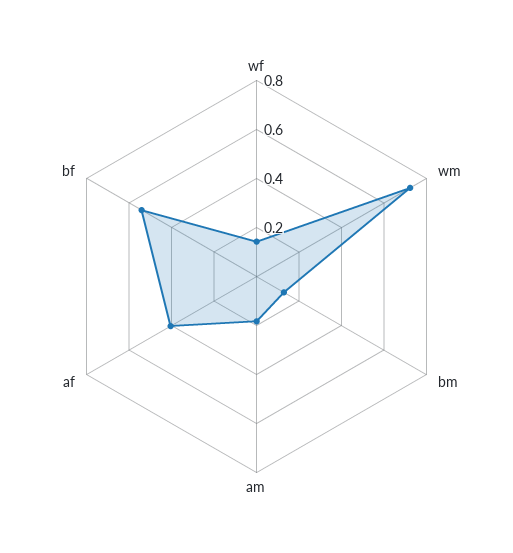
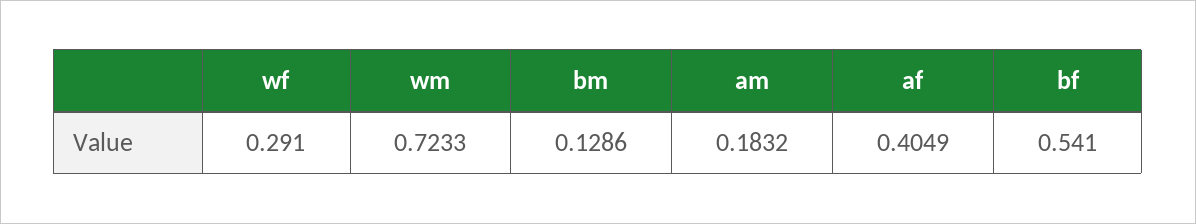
  {
-   "wf": 0.15,
+   "wf": 0.291,
    "wm": 0.7233,
    "bm": 0.1286,
    "am": 0.1832,
    "af": 0.4049,
    "bf": 0.541
  }

